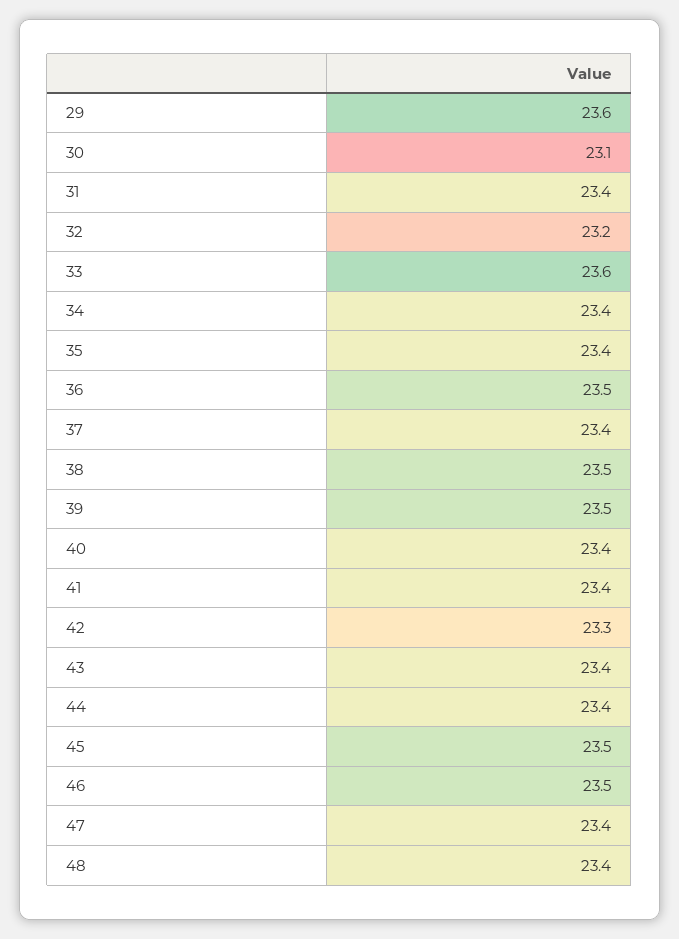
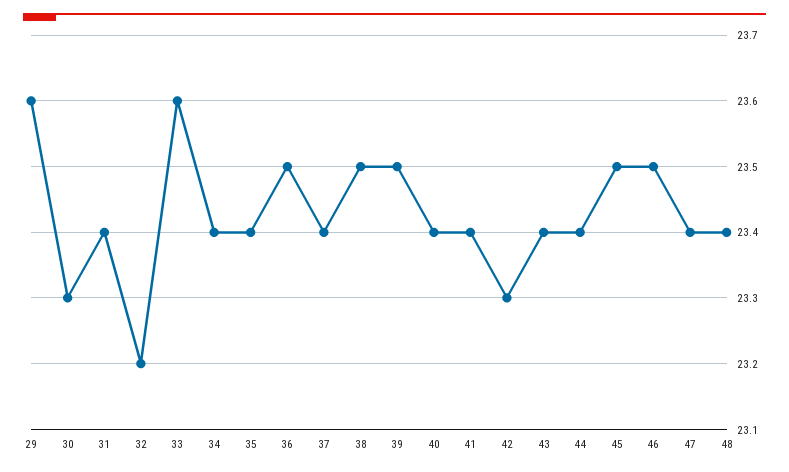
  {
    "29": 23.6,
-   "30": 23.1,
+   "30": 23.3,
    "31": 23.4,
    "32": 23.2,
    "33": 23.6,
    "34": 23.4,
    "35": 23.4,
    "36": 23.5,
    "37": 23.4,
    "38": 23.5,
    "39": 23.5,
    "40": 23.4,
    "41": 23.4,
    "42": 23.3,
    "43": 23.4,
    "44": 23.4,
    "45": 23.5,
    "46": 23.5,
    "47": 23.4,
    "48": 23.4
  }

